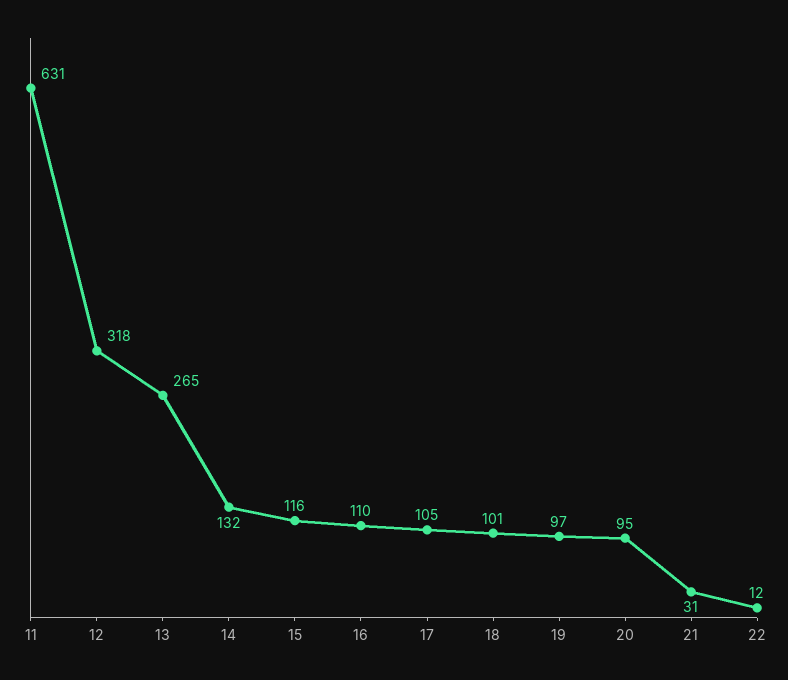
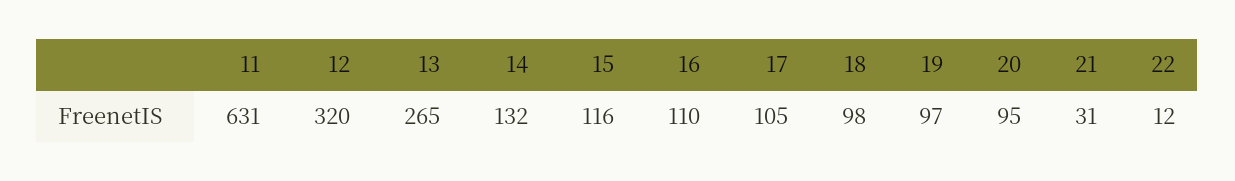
  {
    "11": 631,
-   "12": 318,
+   "12": 320,
    "13": 265,
    "14": 132,
    "15": 116,
    "16": 110,
    "17": 105,
-   "18": 101,
+   "18": 98,
    "19": 97,
    "20": 95,
    "21": 31,
    "22": 12
  }

